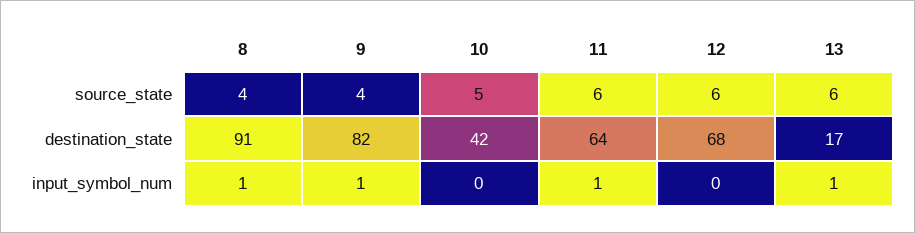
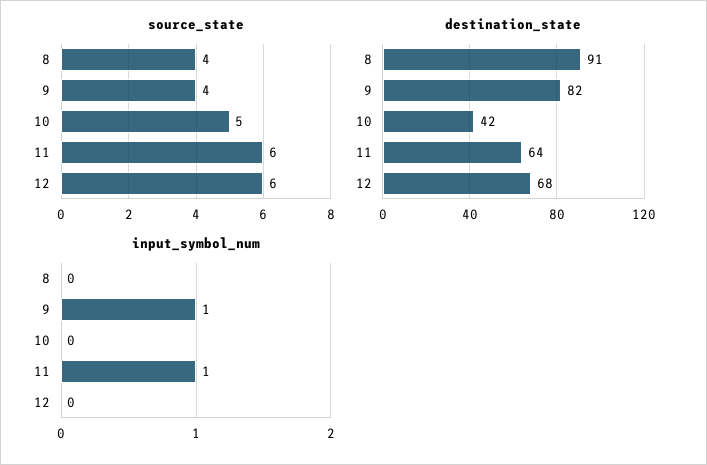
  {
    "source_state": {
      "8": 4,
      "9": 4,
      "10": 5,
      "11": 6,
-     "12": 6,
+     "12": 6
-     "13": 6
    },
    "destination_state": {
      "8": 91,
      "9": 82,
      "10": 42,
      "11": 64,
-     "12": 68,
+     "12": 68
-     "13": 17
    },
    "input_symbol_num": {
-     "8": 1,
+     "8": 0,
      "9": 1,
      "10": 0,
      "11": 1,
-     "12": 0,
+     "12": 0
-     "13": 1
    }
  }

